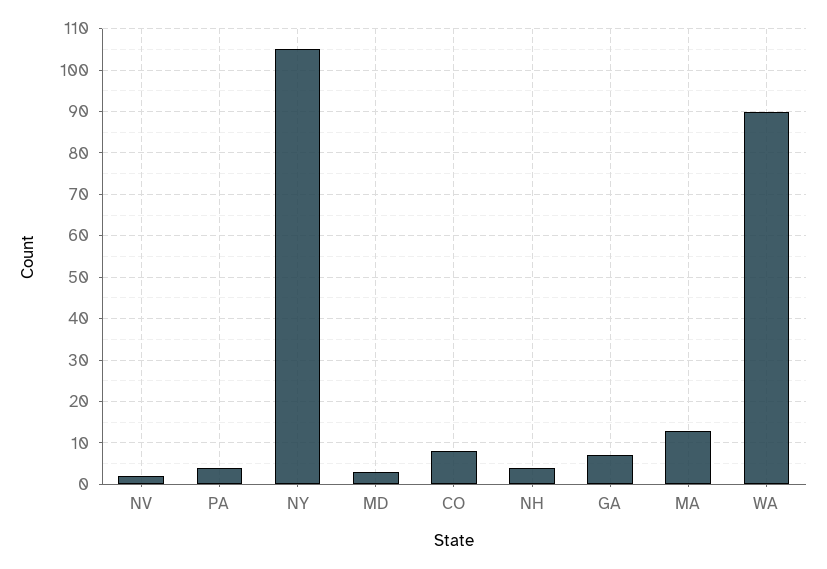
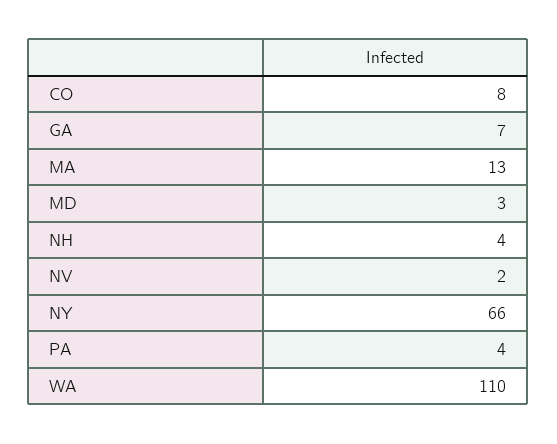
  {
    "NV": 2,
    "PA": 4,
-   "NY": 105,
+   "NY": 66,
    "MD": 3,
    "CO": 8,
    "NH": 4,
    "GA": 7,
    "MA": 13,
-   "WA": 90
+   "WA": 110
  }

